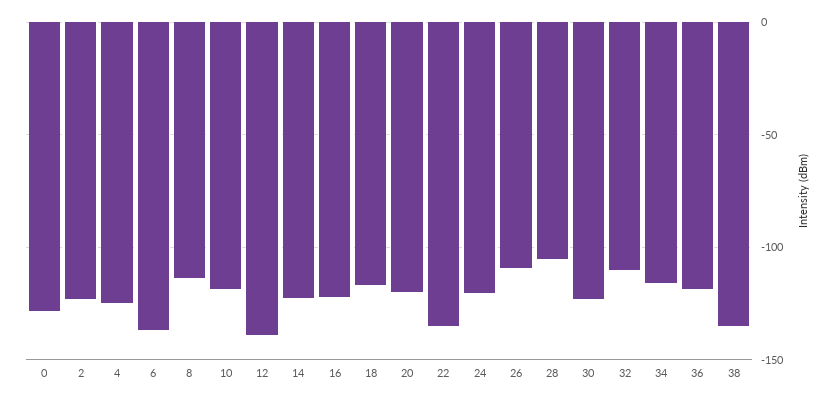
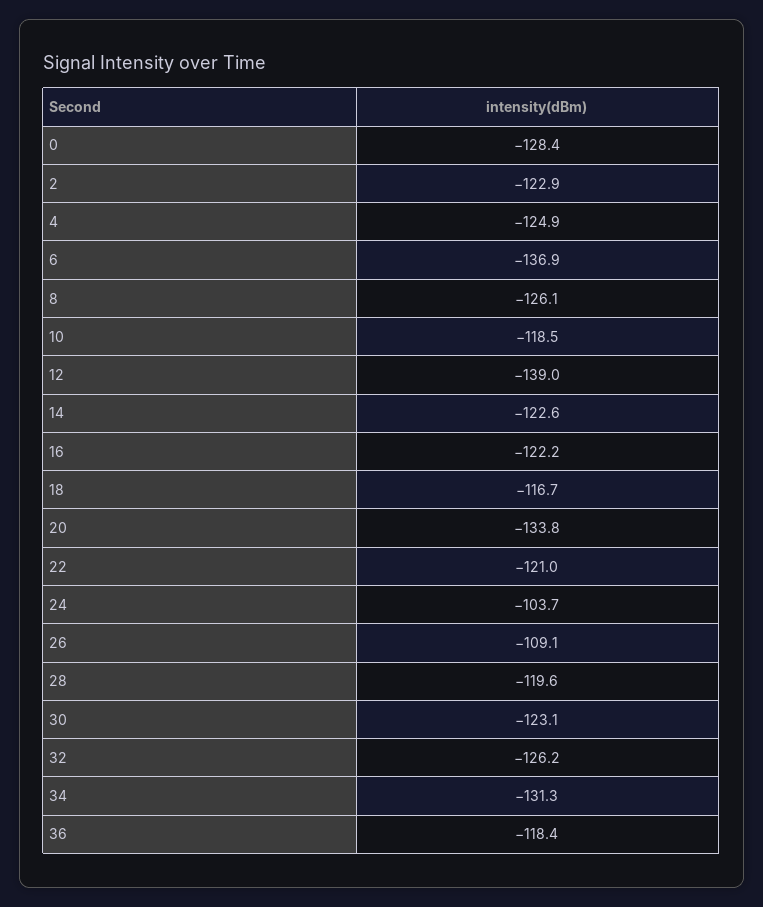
  {
    "0": -128.4,
    "2": -122.9,
    "4": -124.9,
    "6": -136.9,
-   "8": -115,
+   "8": -126.1,
    "10": -118.5,
    "12": -139,
    "14": -122.6,
    "16": -122.2,
    "18": -116.7,
-   "20": -120,
+   "20": -133.8,
-   "22": -135,
+   "22": -121,
-   "24": -120,
+   "24": -103.7,
    "26": -109.1,
-   "28": -105,
+   "28": -119.6,
    "30": -123.1,
-   "32": -110,
+   "32": -126.2,
-   "34": -115,
+   "34": -131.3,
-   "36": -118.4,
+   "36": -118.4
-   "38": -135
  }

